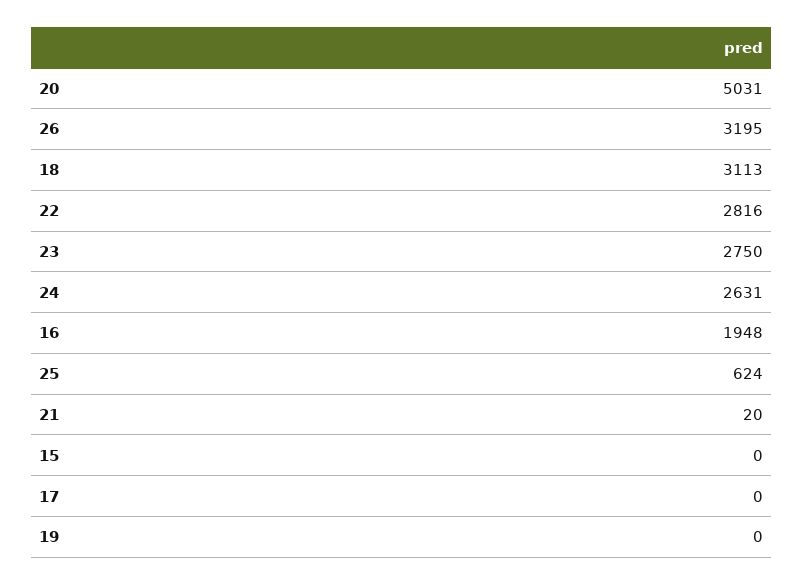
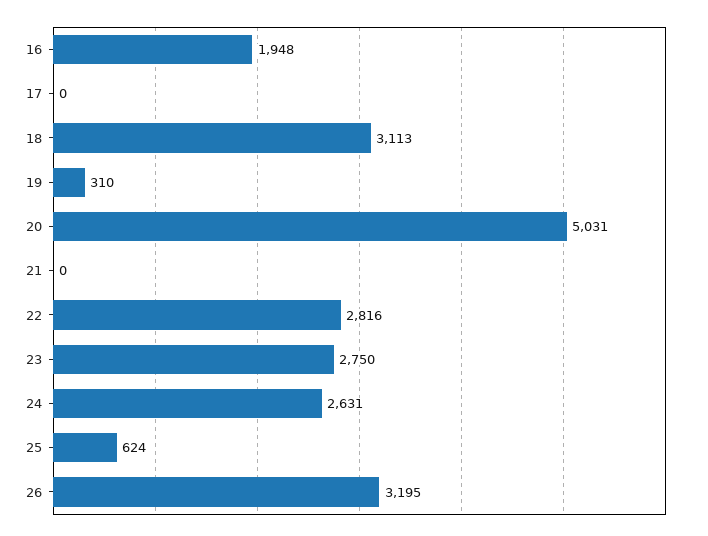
  {
    "20": 5031,
    "26": 3195,
    "18": 3113,
    "22": 2816,
    "23": 2750,
    "24": 2631,
    "16": 1948,
    "25": 624,
-   "21": 20,
+   "21": 0,
-   "15": 0,
    "17": 0,
-   "19": 0
+   "19": 310
  }

